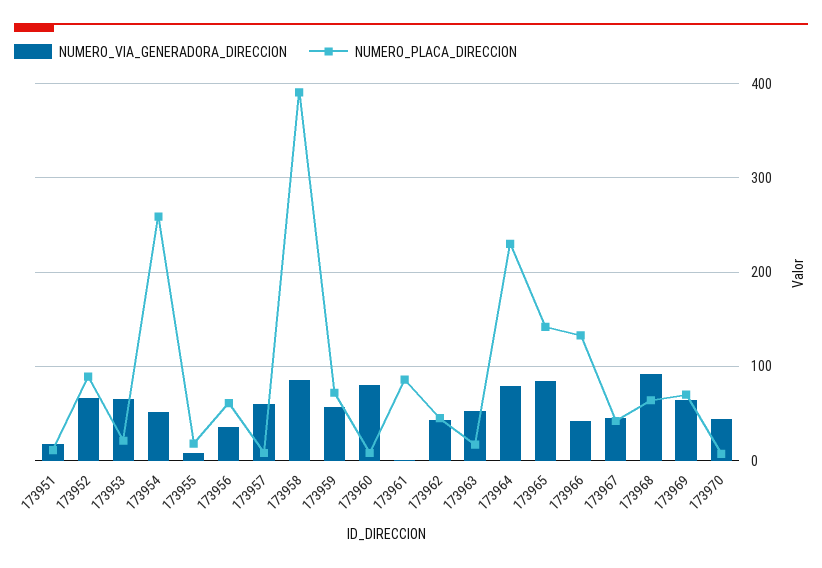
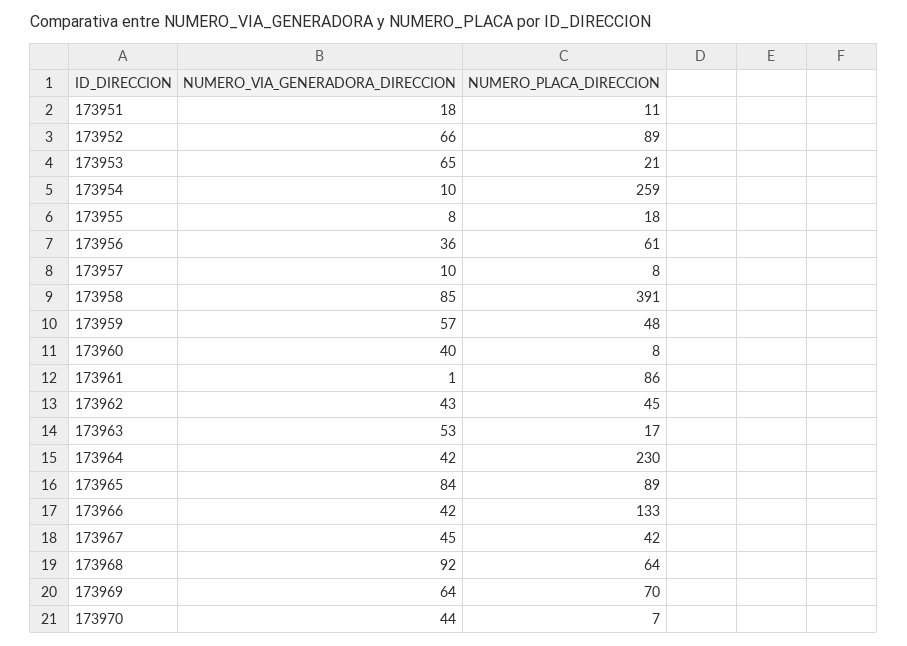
  {
    "NUMERO_VIA_GENERADORA_DIRECCION": {
      "173951": 18,
      "173952": 66,
      "173953": 65,
-     "173954": 50,
+     "173954": 10,
      "173955": 8,
      "173956": 36,
-     "173957": 60,
+     "173957": 10,
      "173958": 85,
      "173959": 57,
-     "173960": 80,
+     "173960": 40,
      "173961": 1,
      "173962": 43,
      "173963": 53,
-     "173964": 80,
+     "173964": 42,
      "173965": 84,
      "173966": 42,
      "173967": 45,
      "173968": 92,
      "173969": 64,
      "173970": 44
    },
    "NUMERO_PLACA_DIRECCION": {
      "173951": 11,
      "173952": 89,
      "173953": 21,
      "173954": 259,
      "173955": 18,
      "173956": 61,
      "173957": 8,
      "173958": 391,
-     "173959": 70,
+     "173959": 48,
      "173960": 8,
      "173961": 86,
      "173962": 45,
      "173963": 17,
      "173964": 230,
-     "173965": 140,
+     "173965": 89,
      "173966": 133,
      "173967": 42,
      "173968": 64,
      "173969": 70,
      "173970": 7
    }
  }

